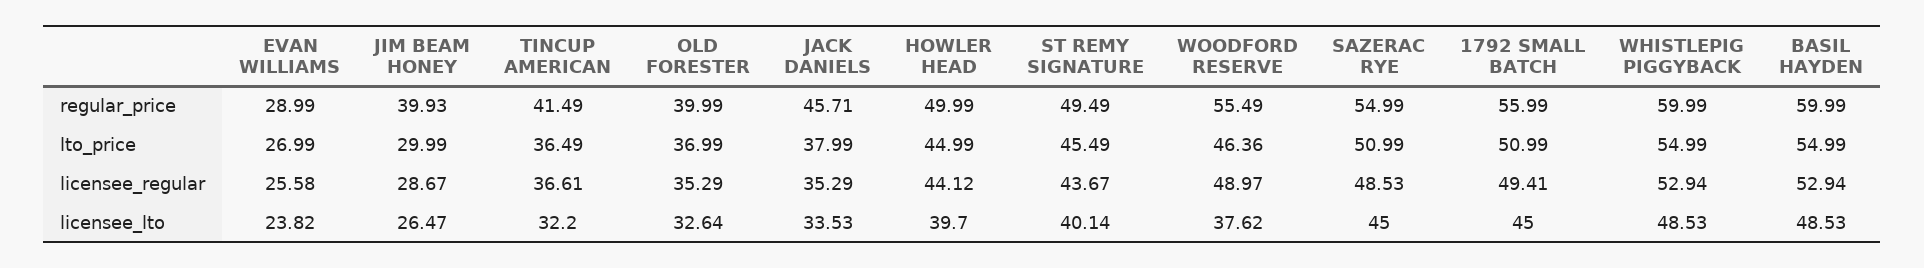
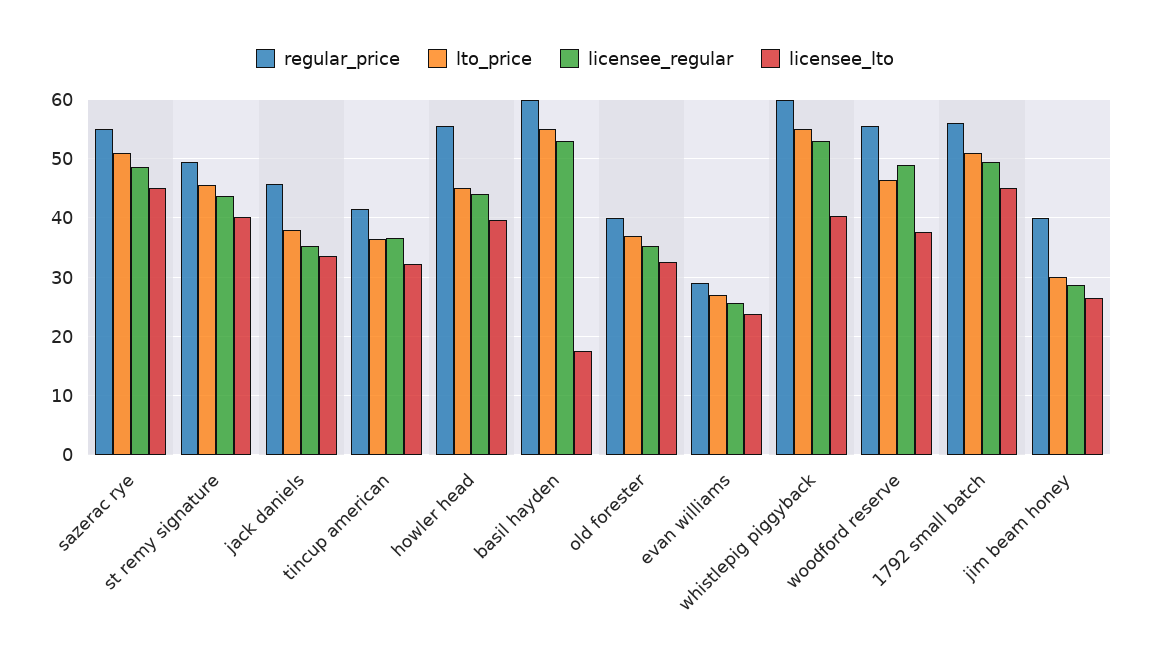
  {
    "regular_price": {
      "EVAN WILLIAMS": 28.99,
      "JIM BEAM HONEY": 39.93,
      "TINCUP AMERICAN": 41.49,
      "OLD FORESTER": 39.99,
      "JACK DANIELS": 45.71,
-     "HOWLER HEAD": 49.99,
+     "HOWLER HEAD": 56,
      "ST REMY SIGNATURE": 49.49,
      "WOODFORD RESERVE": 55.49,
      "SAZERAC RYE": 54.99,
      "1792 SMALL BATCH": 55.99,
      "WHISTLEPIG PIGGYBACK": 59.99,
      "BASIL HAYDEN": 59.99
    },
    "lto_price": {
      "EVAN WILLIAMS": 26.99,
      "JIM BEAM HONEY": 29.99,
      "TINCUP AMERICAN": 36.49,
      "OLD FORESTER": 36.99,
      "JACK DANIELS": 37.99,
      "HOWLER HEAD": 44.99,
      "ST REMY SIGNATURE": 45.49,
      "WOODFORD RESERVE": 46.36,
      "SAZERAC RYE": 50.99,
      "1792 SMALL BATCH": 50.99,
      "WHISTLEPIG PIGGYBACK": 54.99,
      "BASIL HAYDEN": 54.99
    },
    "licensee_regular": {
      "EVAN WILLIAMS": 25.58,
      "JIM BEAM HONEY": 28.67,
      "TINCUP AMERICAN": 36.61,
      "OLD FORESTER": 35.29,
      "JACK DANIELS": 35.29,
      "HOWLER HEAD": 44.12,
      "ST REMY SIGNATURE": 43.67,
      "WOODFORD RESERVE": 48.97,
      "SAZERAC RYE": 48.53,
      "1792 SMALL BATCH": 49.41,
      "WHISTLEPIG PIGGYBACK": 52.94,
      "BASIL HAYDEN": 52.94
    },
    "licensee_lto": {
      "EVAN WILLIAMS": 23.82,
      "JIM BEAM HONEY": 26.47,
      "TINCUP AMERICAN": 32.2,
      "OLD FORESTER": 32.64,
      "JACK DANIELS": 33.53,
      "HOWLER HEAD": 39.7,
      "ST REMY SIGNATURE": 40.14,
      "WOODFORD RESERVE": 37.62,
      "SAZERAC RYE": 45,
      "1792 SMALL BATCH": 45,
-     "WHISTLEPIG PIGGYBACK": 48.53,
+     "WHISTLEPIG PIGGYBACK": 40,
-     "BASIL HAYDEN": 48.53
+     "BASIL HAYDEN": 18
    }
  }

